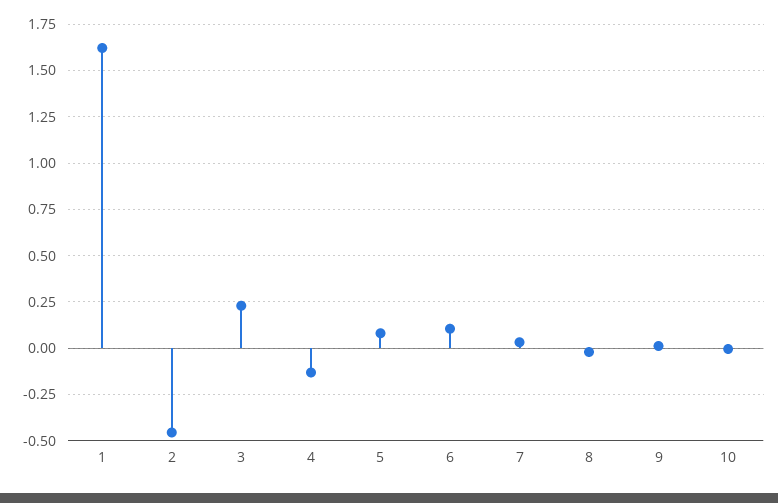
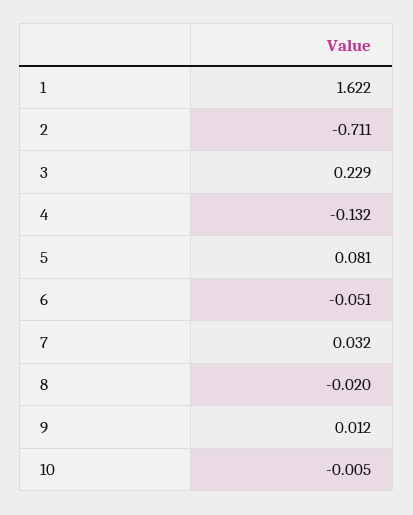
  {
    "1": 1.622,
-   "2": -0.45,
+   "2": -0.711,
    "3": 0.229,
    "4": -0.132,
    "5": 0.081,
-   "6": 0.1,
+   "6": -0.051,
    "7": 0.032,
    "8": -0.02,
    "9": 0.012,
    "10": -0.005
  }

